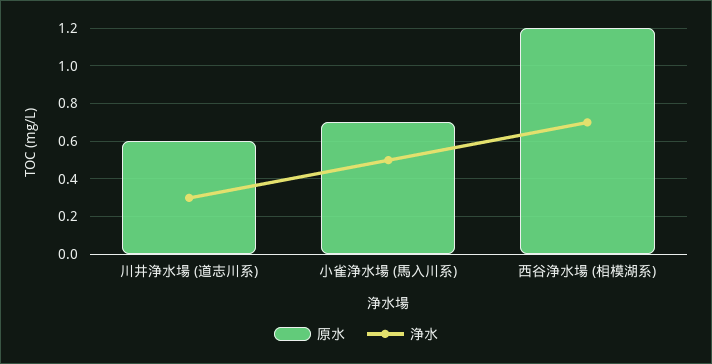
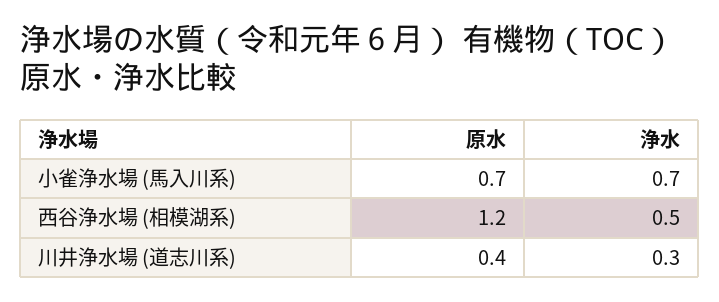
  {
    "原水": {
-     "川井浄水場 (道志川系)": 0.6,
+     "川井浄水場 (道志川系)": 0.4,
      "小雀浄水場 (馬入川系)": 0.7,
      "西谷浄水場 (相模湖系)": 1.2
    },
    "浄水": {
      "川井浄水場 (道志川系)": 0.3,
-     "小雀浄水場 (馬入川系)": 0.5,
+     "小雀浄水場 (馬入川系)": 0.7,
-     "西谷浄水場 (相模湖系)": 0.7
+     "西谷浄水場 (相模湖系)": 0.5
    }
  }

